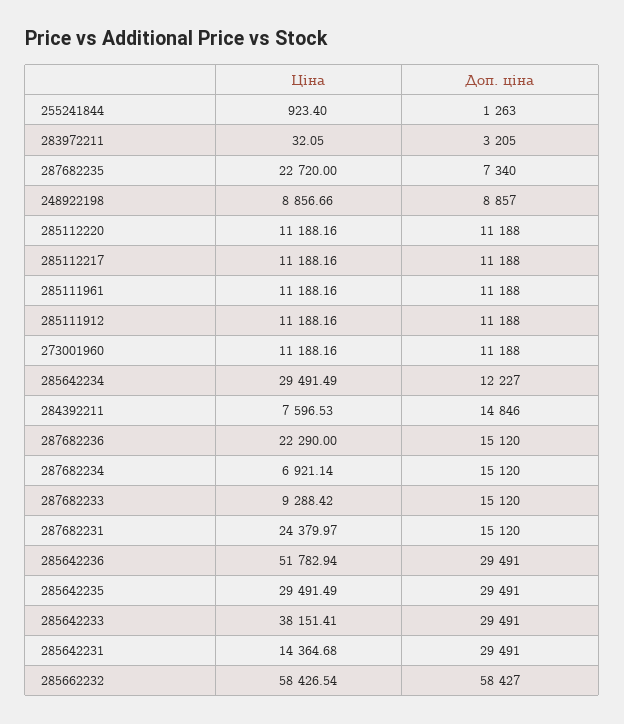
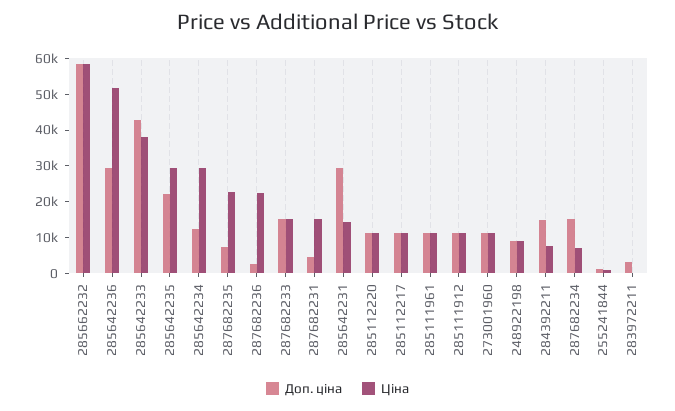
  {
    "Ціна": {
      "255241844": 923.4,
      "283972211": 32.05,
      "287682235": 22720,
      "248922198": 8856.66,
      "285112220": 11188.16,
      "285112217": 11188.16,
      "285111961": 11188.16,
      "285111912": 11188.16,
      "273001960": 11188.16,
      "285642234": 29491.49,
      "284392211": 7596.53,
      "287682236": 22290,
      "287682234": 6921.14,
-     "287682233": 9288.42,
+     "287682233": 15000,
-     "287682231": 24379.97,
+     "287682231": 15000,
      "285642236": 51782.94,
      "285642235": 29491.49,
      "285642233": 38151.41,
      "285642231": 14364.68,
      "285662232": 58426.54
    },
    "Доп. ціна": {
      "255241844": 1263,
      "283972211": 3205,
      "287682235": 7340,
      "248922198": 8857,
      "285112220": 11188,
      "285112217": 11188,
      "285111961": 11188,
      "285111912": 11188,
      "273001960": 11188,
      "285642234": 12227,
      "284392211": 14846,
-     "287682236": 15120,
+     "287682236": 2500,
      "287682234": 15120,
      "287682233": 15120,
-     "287682231": 15120,
+     "287682231": 5000,
      "285642236": 29491,
-     "285642235": 29491,
+     "285642235": 22500,
-     "285642233": 29491,
+     "285642233": 42500,
      "285642231": 29491,
      "285662232": 58427
    }
  }

